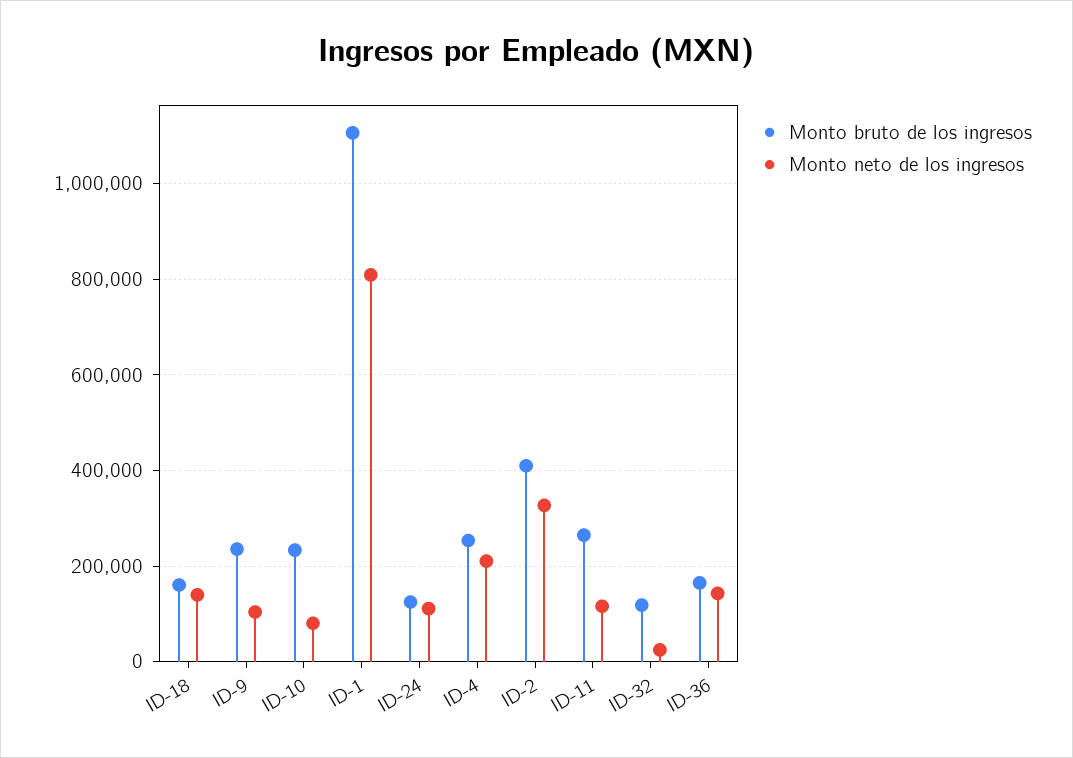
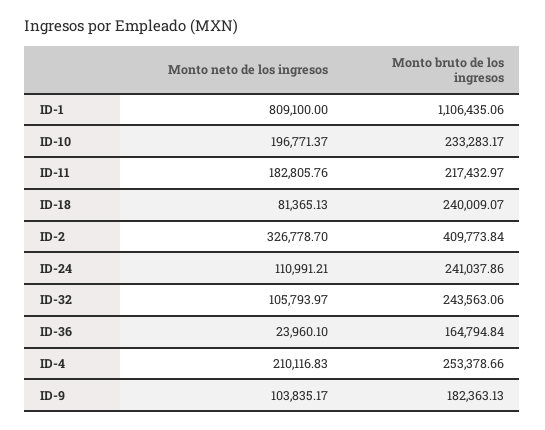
  {
    "Monto bruto de los ingresos": {
-     "ID-18": 160000,
+     "ID-18": 240009.07,
-     "ID-9": 240000,
+     "ID-9": 182363.13,
      "ID-10": 233283.17,
      "ID-1": 1106435.06,
-     "ID-24": 120000,
+     "ID-24": 241037.86,
      "ID-4": 253378.66,
      "ID-2": 409773.84,
-     "ID-11": 260000,
+     "ID-11": 217432.97,
-     "ID-32": 120000,
+     "ID-32": 243563.06,
      "ID-36": 164794.84
    },
    "Monto neto de los ingresos": {
-     "ID-18": 140000,
+     "ID-18": 81365.13,
      "ID-9": 103835.17,
-     "ID-10": 80000,
+     "ID-10": 196771.37,
      "ID-1": 809100,
      "ID-24": 110991.21,
      "ID-4": 210116.83,
      "ID-2": 326778.7,
-     "ID-11": 120000,
+     "ID-11": 182805.76,
-     "ID-32": 20000,
+     "ID-32": 105793.97,
-     "ID-36": 140000
+     "ID-36": 23960.1
    }
  }

